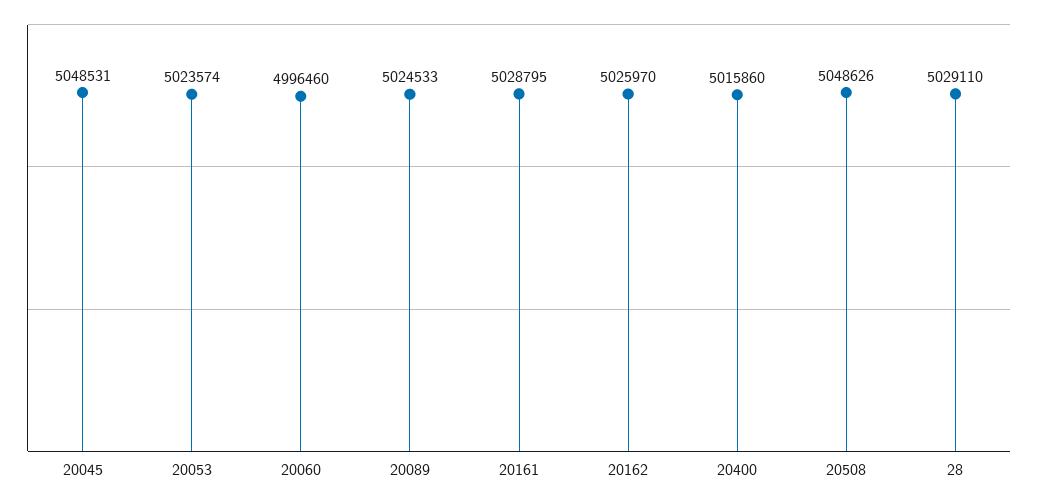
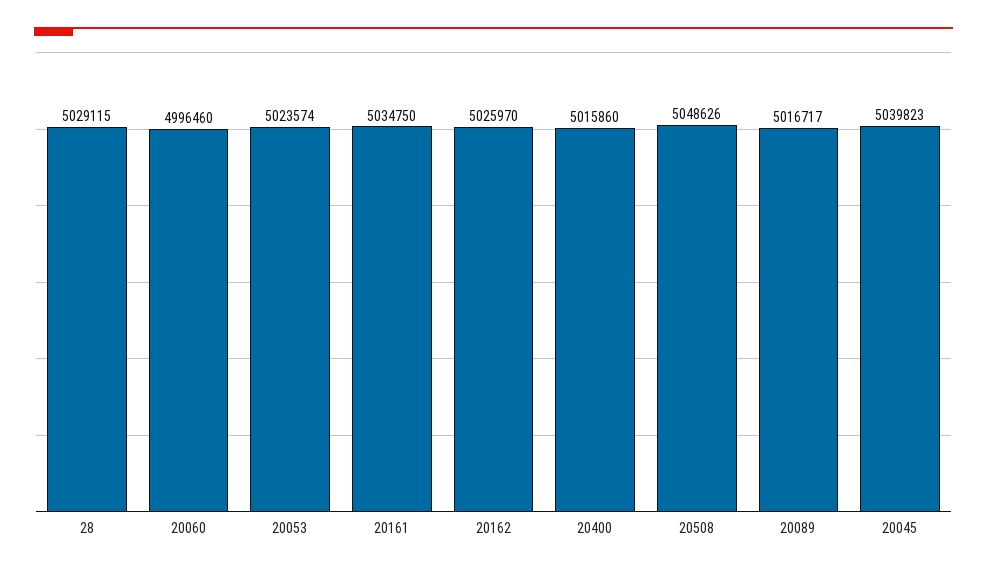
  {
-   "20045": 5048531,
+   "20045": 5039823,
    "20053": 5023574,
    "20060": 4996460,
-   "20089": 5024533,
+   "20089": 5016717,
-   "20161": 5028795,
+   "20161": 5034750,
    "20162": 5025970,
    "20400": 5015860,
    "20508": 5048626,
-   "28": 5029110
+   "28": 5029115
  }

